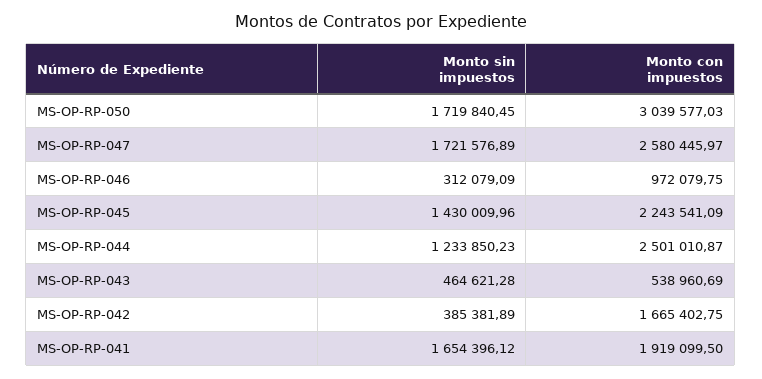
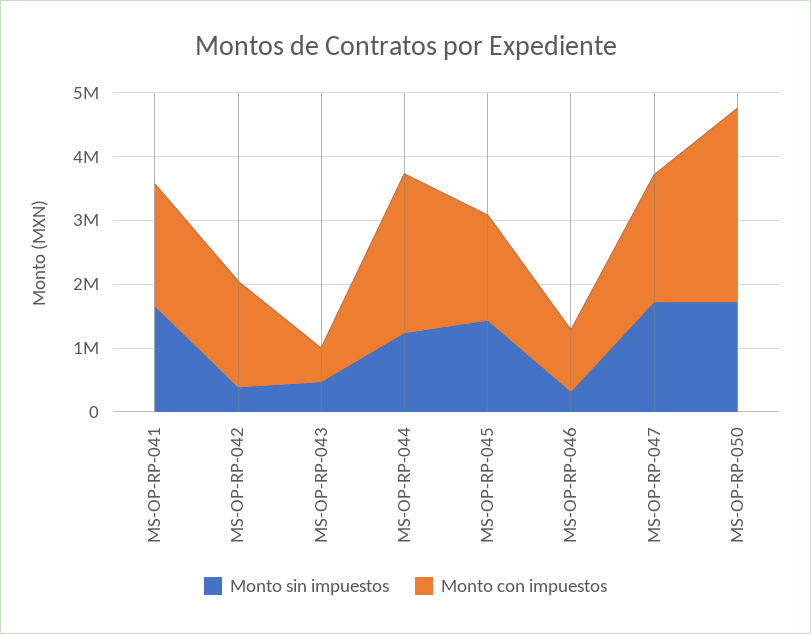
  {
    "Monto sin impuestos": {
      "MS-OP-RP-050": 1719840.45,
      "MS-OP-RP-047": 1721576.89,
      "MS-OP-RP-046": 312079.09,
      "MS-OP-RP-045": 1430009.96,
      "MS-OP-RP-044": 1233850.23,
      "MS-OP-RP-043": 464621.28,
      "MS-OP-RP-042": 385381.89,
      "MS-OP-RP-041": 1654396.12
    },
    "Monto con impuestos": {
      "MS-OP-RP-050": 3039577.03,
-     "MS-OP-RP-047": 2580445.97,
+     "MS-OP-RP-047": 2000000,
      "MS-OP-RP-046": 972079.75,
-     "MS-OP-RP-045": 2243541.09,
+     "MS-OP-RP-045": 1600000,
      "MS-OP-RP-044": 2501010.87,
      "MS-OP-RP-043": 538960.69,
      "MS-OP-RP-042": 1665402.75,
      "MS-OP-RP-041": 1919099.5
    }
  }

